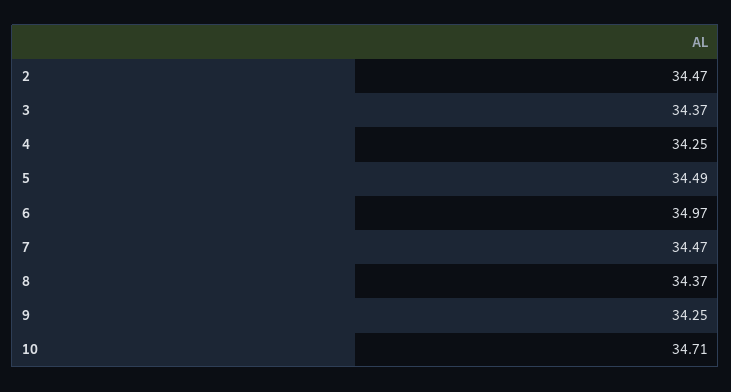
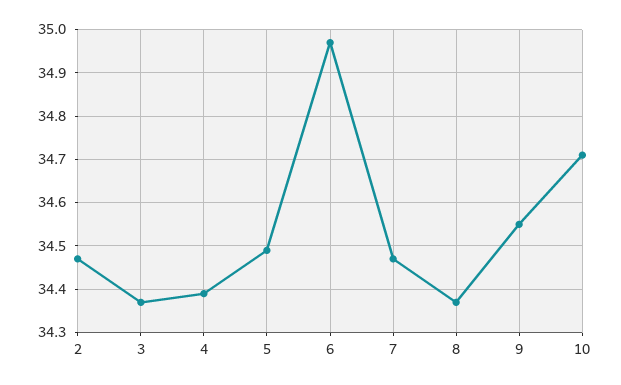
  {
    "2": 34.47,
    "3": 34.37,
-   "4": 34.25,
+   "4": 34.4,
    "5": 34.49,
    "6": 34.97,
    "7": 34.47,
    "8": 34.37,
-   "9": 34.25,
+   "9": 34.55,
    "10": 34.71
  }

